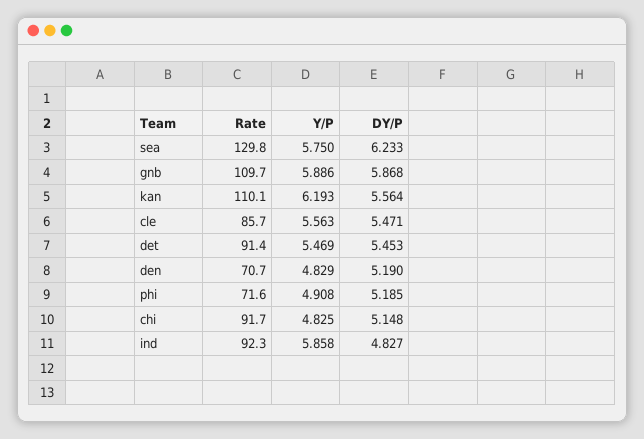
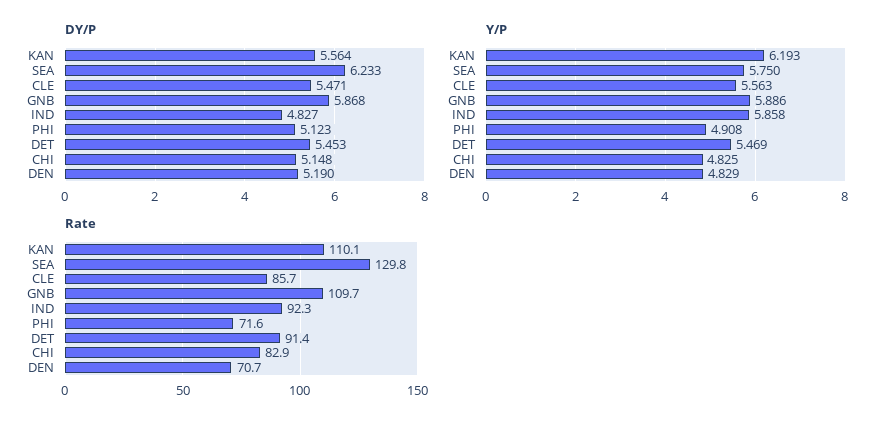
  {
    "Rate": {
      "sea": 129.8,
      "gnb": 109.7,
      "kan": 110.1,
      "cle": 85.7,
      "det": 91.4,
      "den": 70.7,
      "phi": 71.6,
-     "chi": 91.7,
+     "chi": 82.9,
      "ind": 92.3
    },
    "Y/P": {
      "sea": 5.75,
      "gnb": 5.886,
      "kan": 6.193,
      "cle": 5.563,
      "det": 5.469,
      "den": 4.829,
      "phi": 4.908,
      "chi": 4.825,
      "ind": 5.858
    },
    "DY/P": {
      "sea": 6.233,
      "gnb": 5.868,
      "kan": 5.564,
      "cle": 5.471,
      "det": 5.453,
      "den": 5.19,
-     "phi": 5.185,
+     "phi": 5.123,
      "chi": 5.148,
      "ind": 4.827
    }
  }

